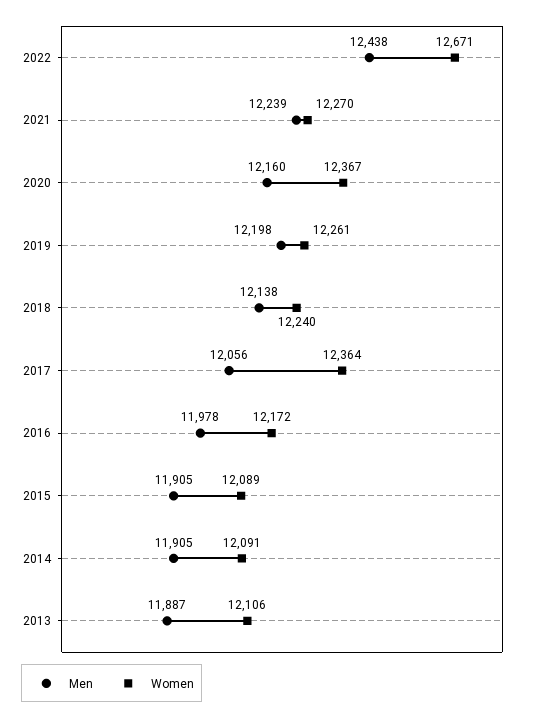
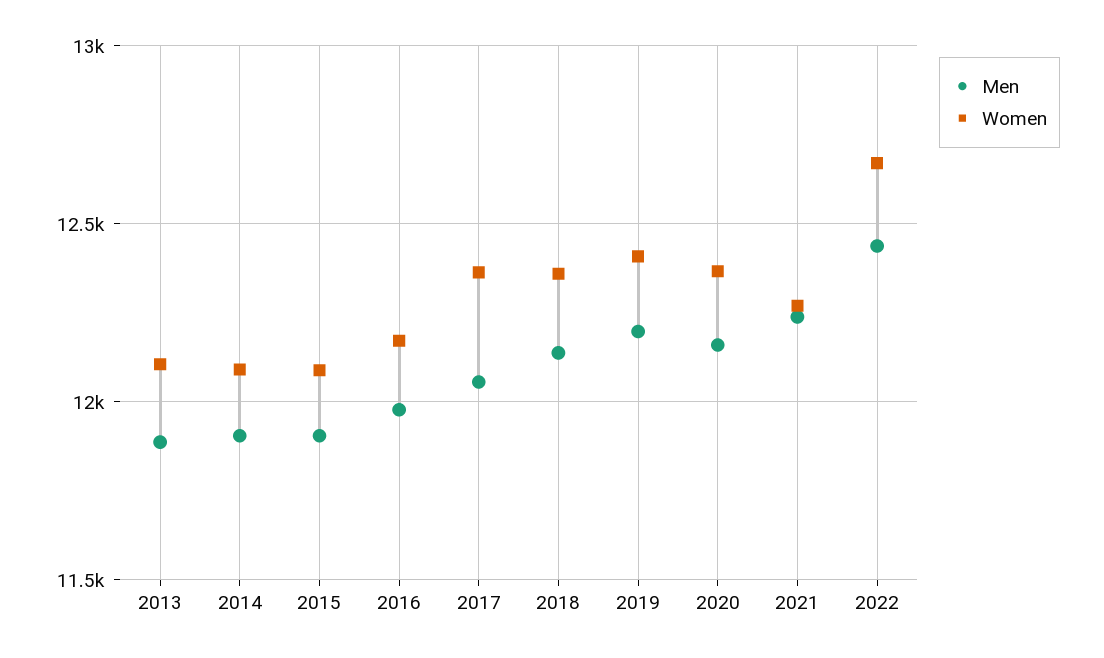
  {
    "Men": {
      "2022": 12438,
      "2021": 12239,
      "2020": 12160,
      "2019": 12198,
      "2018": 12138,
      "2017": 12056,
      "2016": 11978,
      "2015": 11905,
      "2014": 11905,
      "2013": 11887
    },
    "Women": {
      "2022": 12671,
      "2021": 12270,
      "2020": 12367,
-     "2019": 12261,
+     "2019": 12400,
-     "2018": 12240,
+     "2018": 12350,
      "2017": 12364,
      "2016": 12172,
      "2015": 12089,
      "2014": 12091,
      "2013": 12106
    }
  }

